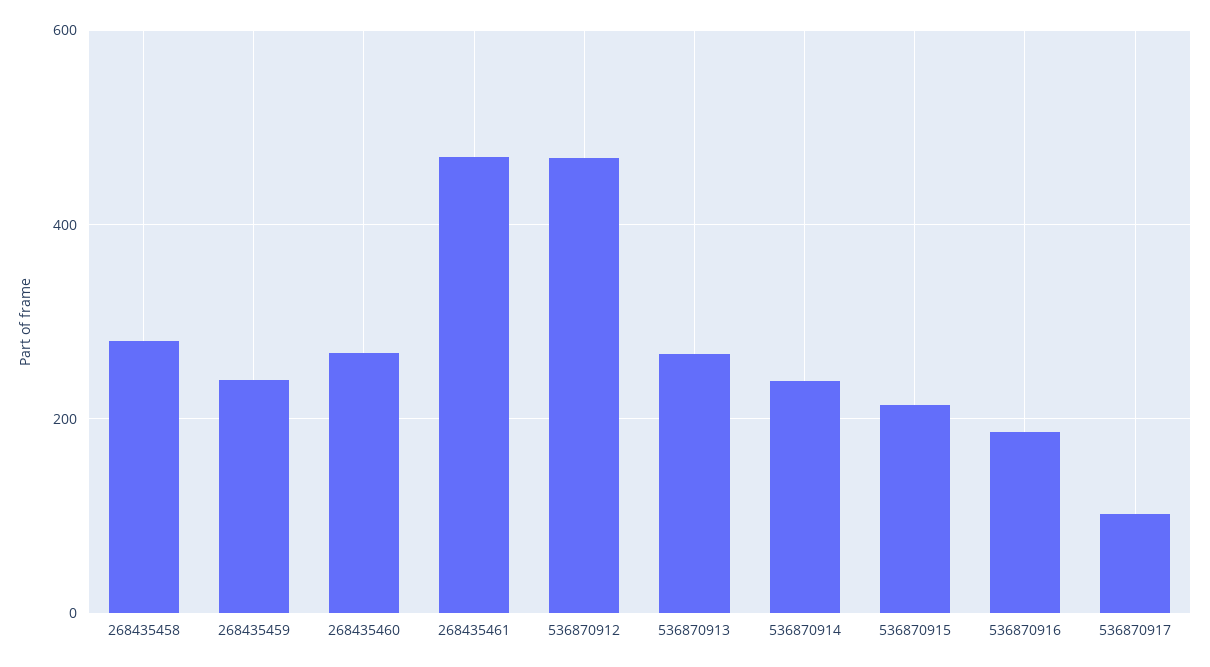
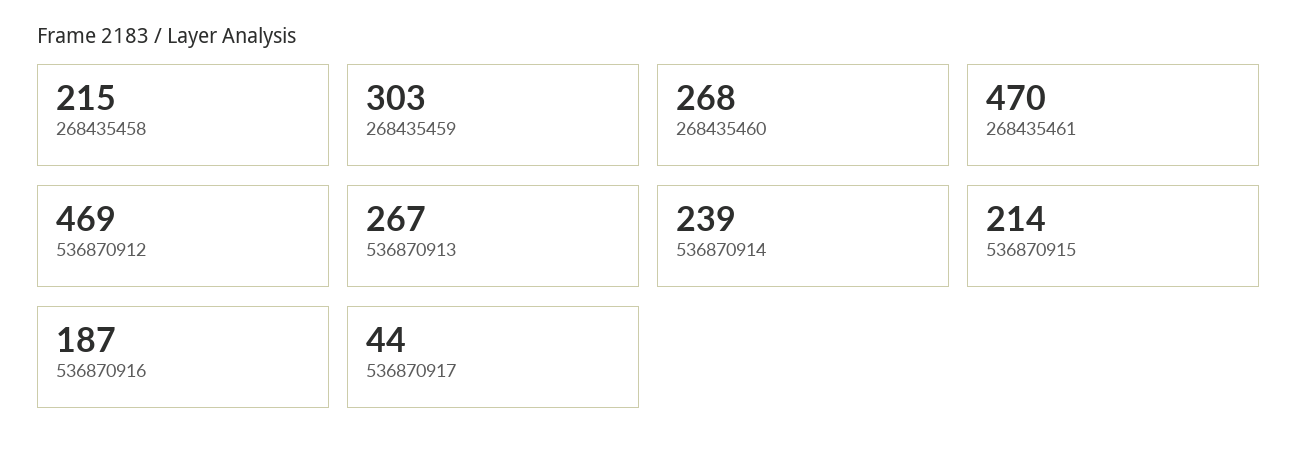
  {
-   "268435458": 280,
+   "268435458": 215,
-   "268435459": 240,
+   "268435459": 303,
    "268435460": 268,
    "268435461": 470,
    "536870912": 469,
    "536870913": 267,
    "536870914": 239,
    "536870915": 214,
    "536870916": 187,
-   "536870917": 100
+   "536870917": 44
  }

